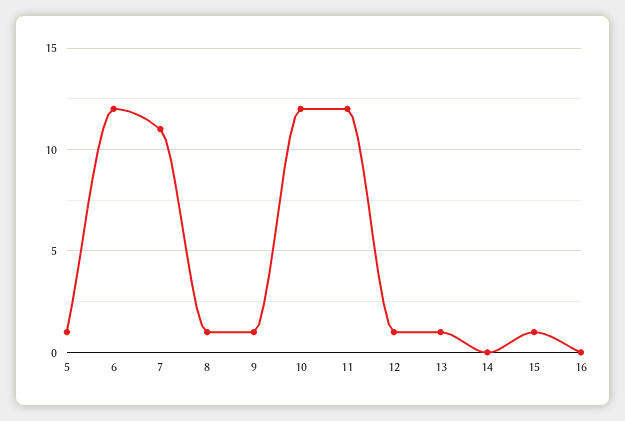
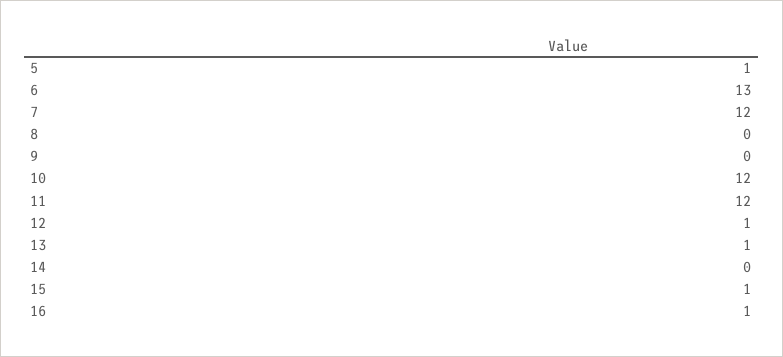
  {
    "5": 1,
-   "6": 12,
+   "6": 13,
-   "7": 11,
+   "7": 12,
-   "8": 1,
+   "8": 0,
-   "9": 1,
+   "9": 0,
    "10": 12,
    "11": 12,
    "12": 1,
    "13": 1,
    "14": 0,
    "15": 1,
-   "16": 0
+   "16": 1
  }

